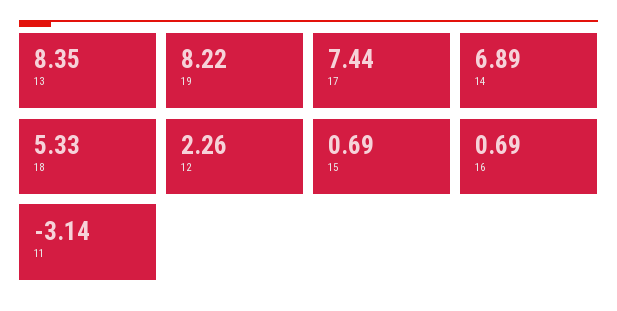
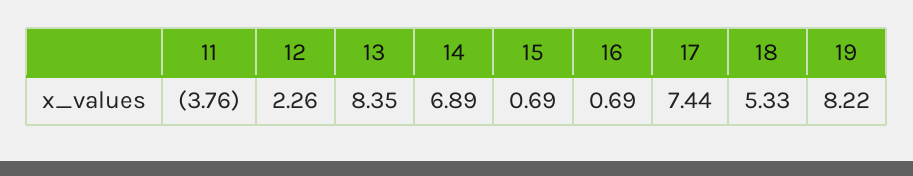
  {
    "13": 8.35,
    "19": 8.22,
    "17": 7.44,
    "14": 6.89,
    "18": 5.33,
    "12": 2.26,
    "15": 0.69,
    "16": 0.69,
-   "11": -3.14
+   "11": -3.76
  }

